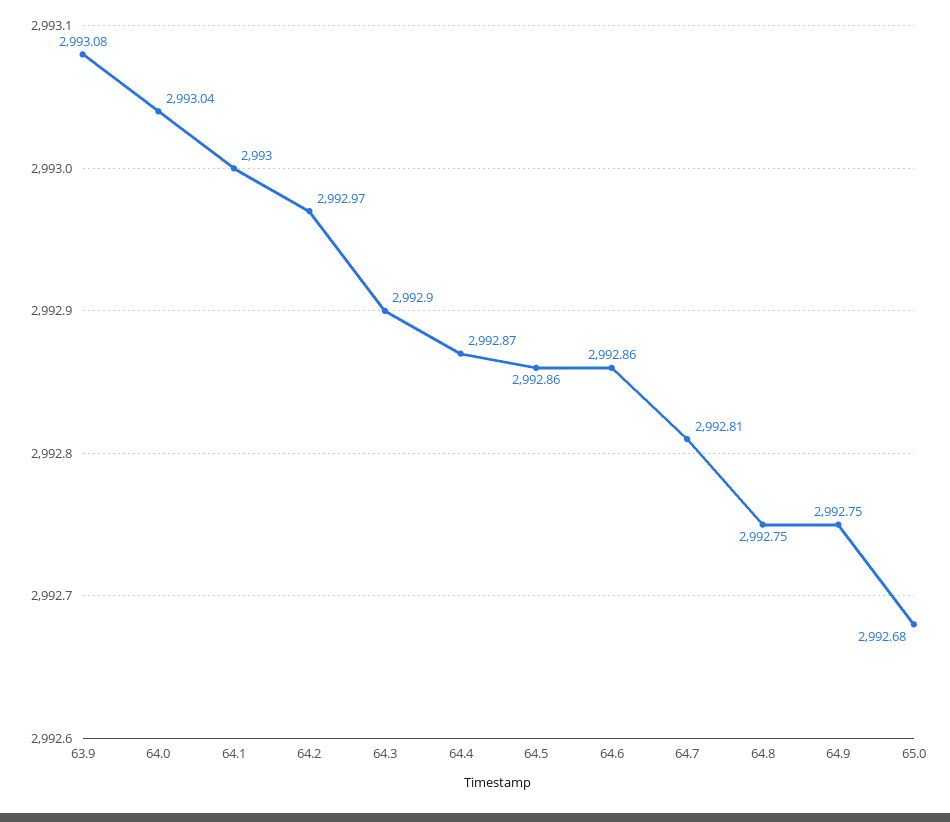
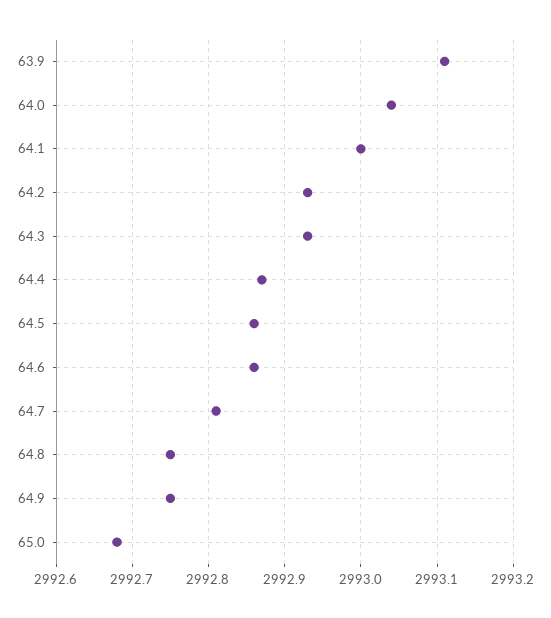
  {
-   "63.9": 2993.08,
+   "63.9": 2993.11,
    "64.0": 2993.04,
    "64.1": 2993,
-   "64.2": 2992.97,
+   "64.2": 2992.93,
-   "64.3": 2992.9,
+   "64.3": 2992.93,
    "64.4": 2992.87,
    "64.5": 2992.86,
    "64.6": 2992.86,
    "64.7": 2992.81,
    "64.8": 2992.75,
    "64.9": 2992.75,
    "65.0": 2992.68
  }

